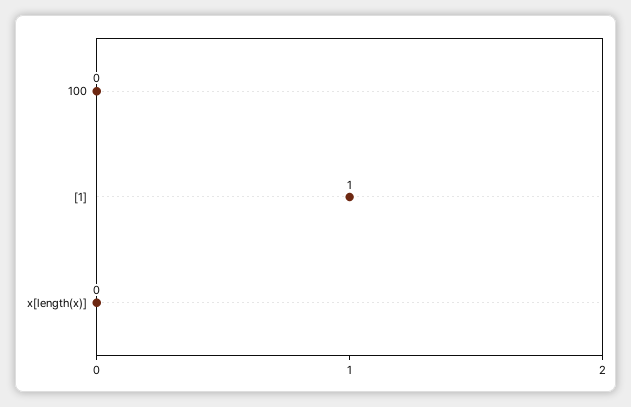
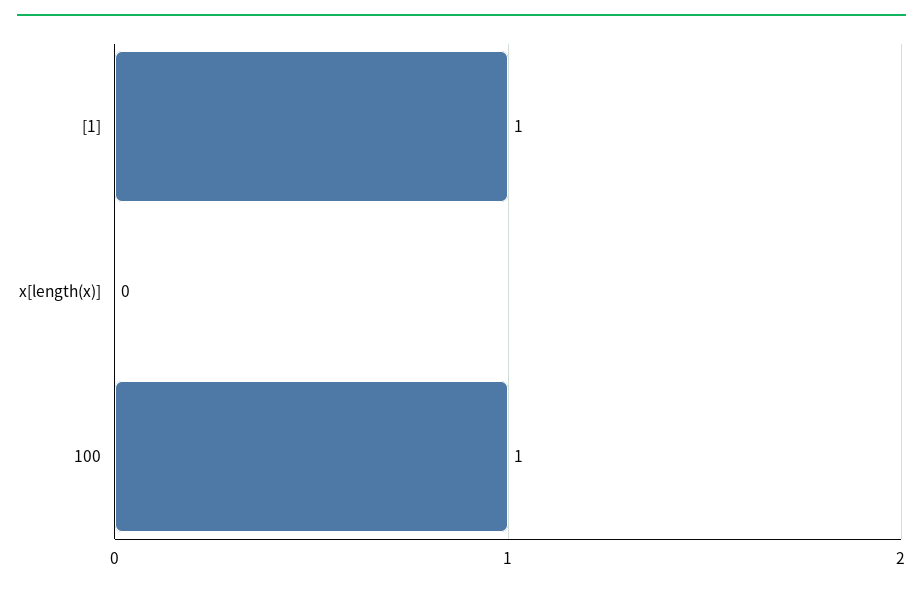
  {
-   "100": 0,
+   "100": 1,
    "[1]": 1,
    "x[length(x)]": 0
  }

